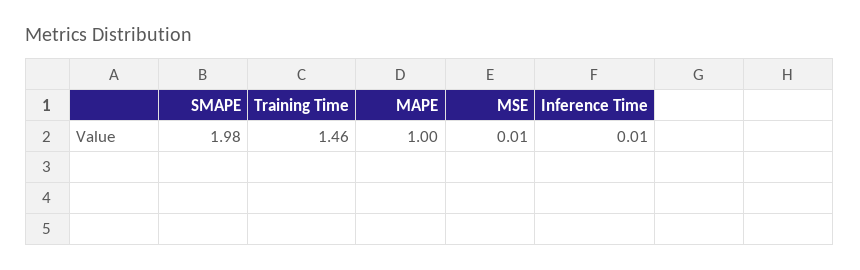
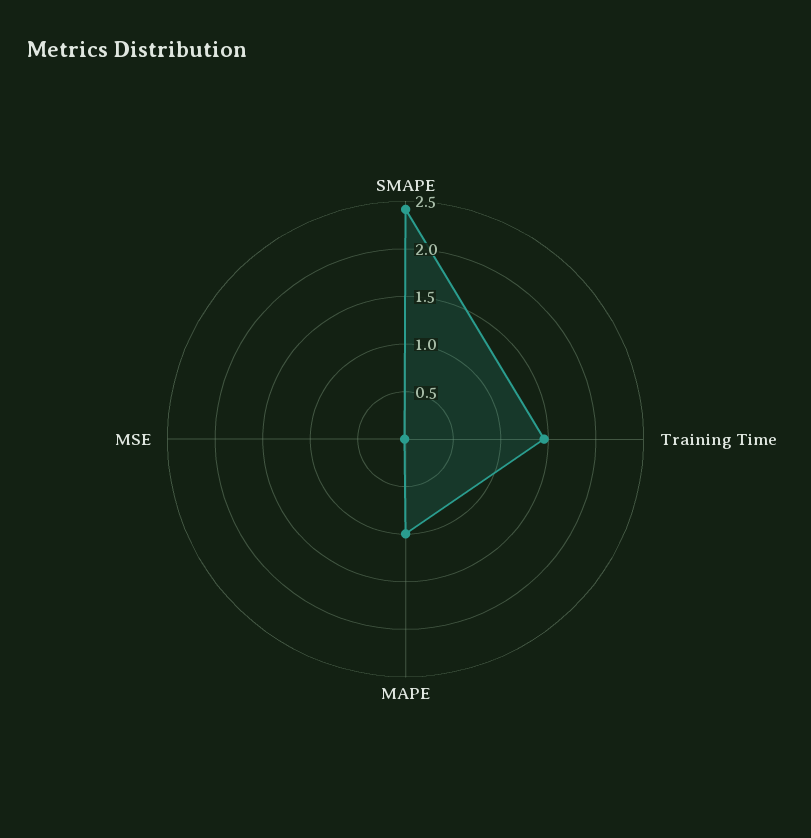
  {
-   "SMAPE": 1.98,
+   "SMAPE": 2.4,
    "Training Time": 1.46,
    "MAPE": 1,
-   "MSE": 0.01,
+   "MSE": 0.01
-   "Inference Time": 0.01
  }

